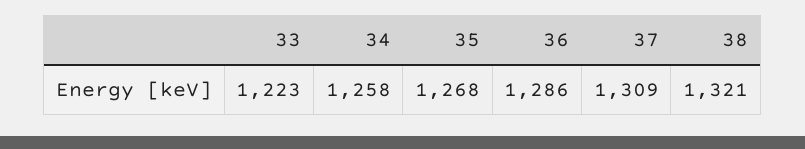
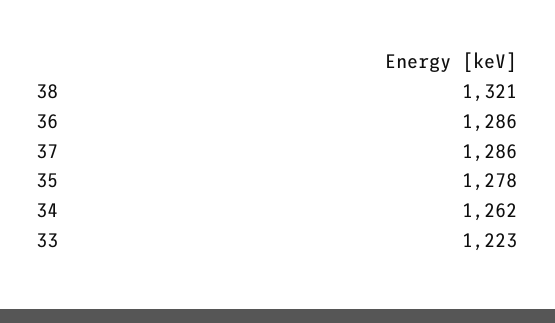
  {
    "33": 1223,
-   "34": 1258,
+   "34": 1262,
-   "35": 1268,
+   "35": 1278,
    "36": 1286,
-   "37": 1309,
+   "37": 1286,
    "38": 1321
  }

